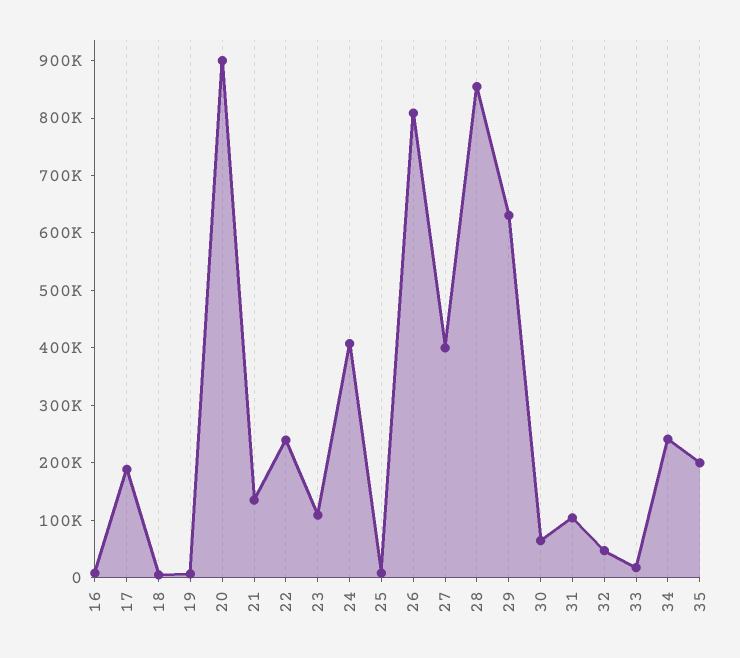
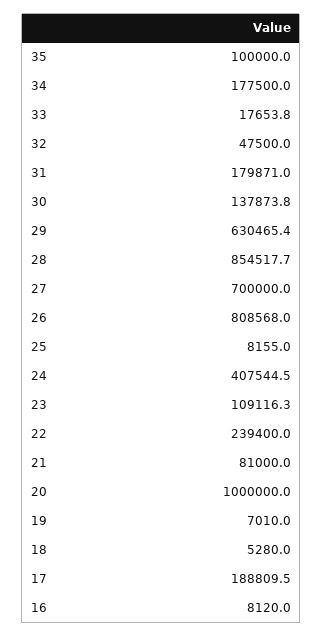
  {
    "16": 8120,
    "17": 188809.5,
    "18": 5280,
    "19": 7010,
-   "20": 900000,
+   "20": 1000000,
-   "21": 140000,
+   "21": 81000,
    "22": 239400,
    "23": 109116.3,
    "24": 407544.5,
    "25": 8155,
    "26": 808568,
-   "27": 400000,
+   "27": 700000,
    "28": 854517.7,
    "29": 630465.4,
-   "30": 60000,
+   "30": 137873.8,
-   "31": 100000,
+   "31": 179871,
    "32": 47500,
    "33": 17653.8,
-   "34": 240000,
+   "34": 177500,
-   "35": 200000
+   "35": 100000
  }

